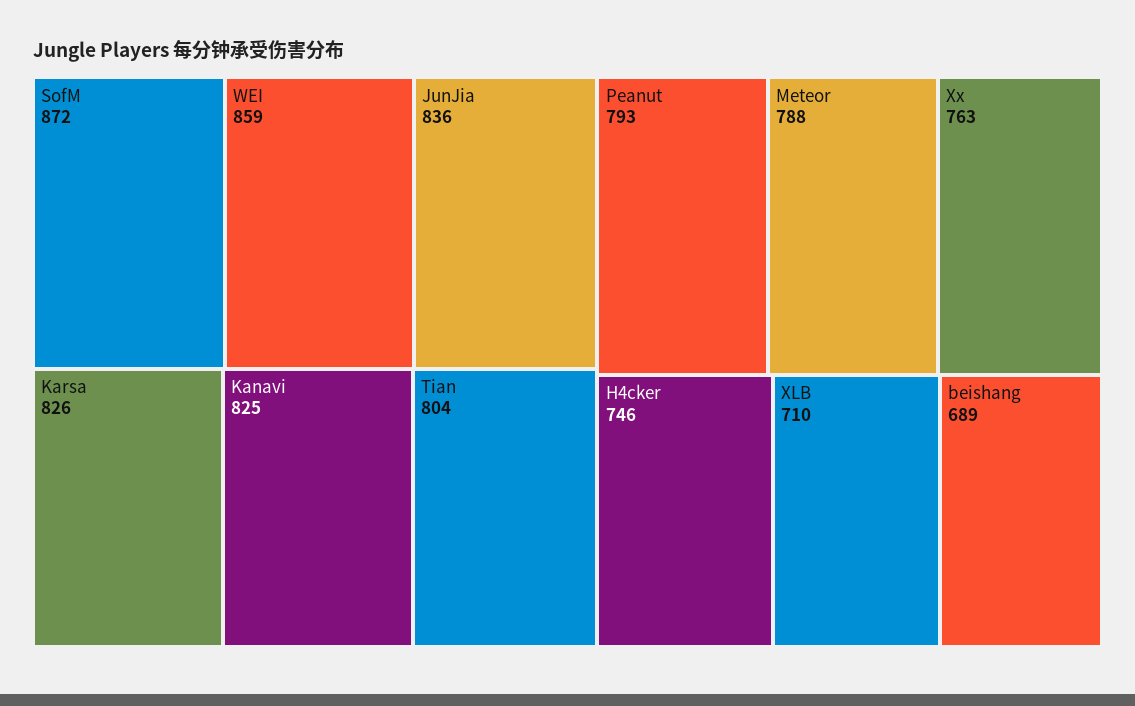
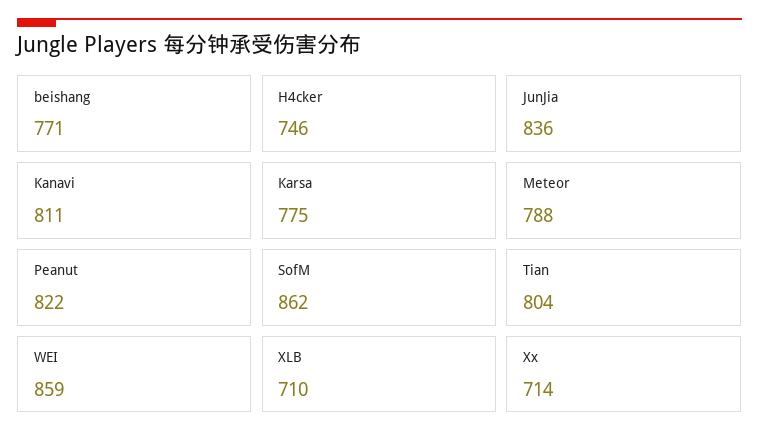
  {
-   "SofM": 872,
+   "SofM": 862,
    "WEI": 859,
    "JunJia": 836,
-   "Karsa": 826,
+   "Karsa": 775,
-   "Kanavi": 825,
+   "Kanavi": 811,
    "Tian": 804,
-   "Peanut": 793,
+   "Peanut": 822,
    "Meteor": 788,
-   "Xx": 763,
+   "Xx": 714,
    "H4cker": 746,
    "XLB": 710,
-   "beishang": 689
+   "beishang": 771
  }

